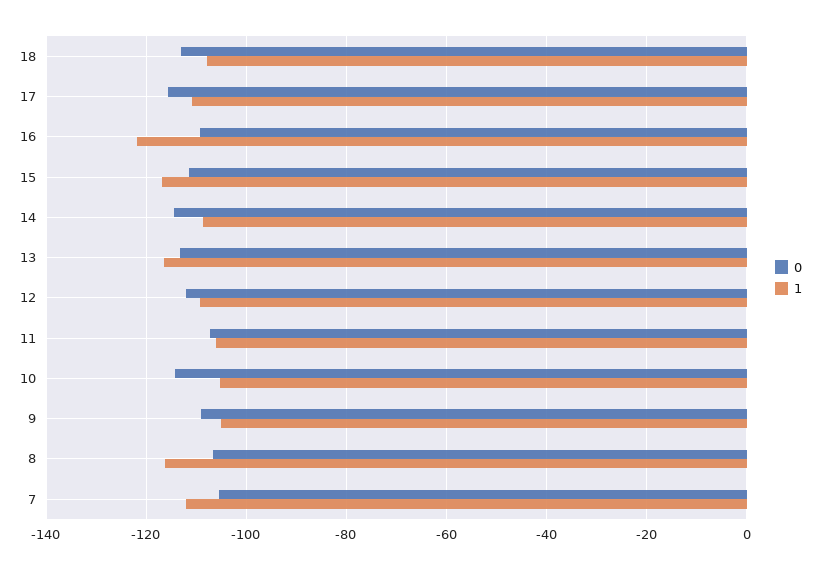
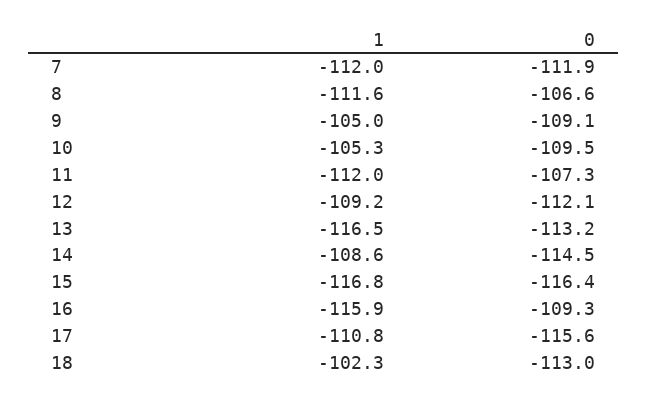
  {
    "0": {
      "18": -113,
      "17": -115.6,
      "16": -109.3,
-     "15": -112,
+     "15": -116.4,
      "14": -114.5,
      "13": -113.2,
      "12": -112.1,
      "11": -107.3,
-     "10": -114,
+     "10": -109.5,
      "9": -109.1,
      "8": -106.6,
-     "7": -106
+     "7": -111.9
    },
    "1": {
-     "18": -108,
+     "18": -102.3,
      "17": -110.8,
-     "16": -122,
+     "16": -115.9,
      "15": -116.8,
      "14": -108.6,
      "13": -116.5,
      "12": -109.2,
-     "11": -106,
+     "11": -112,
      "10": -105.3,
      "9": -105,
-     "8": -116,
+     "8": -111.6,
      "7": -112
    }
  }

